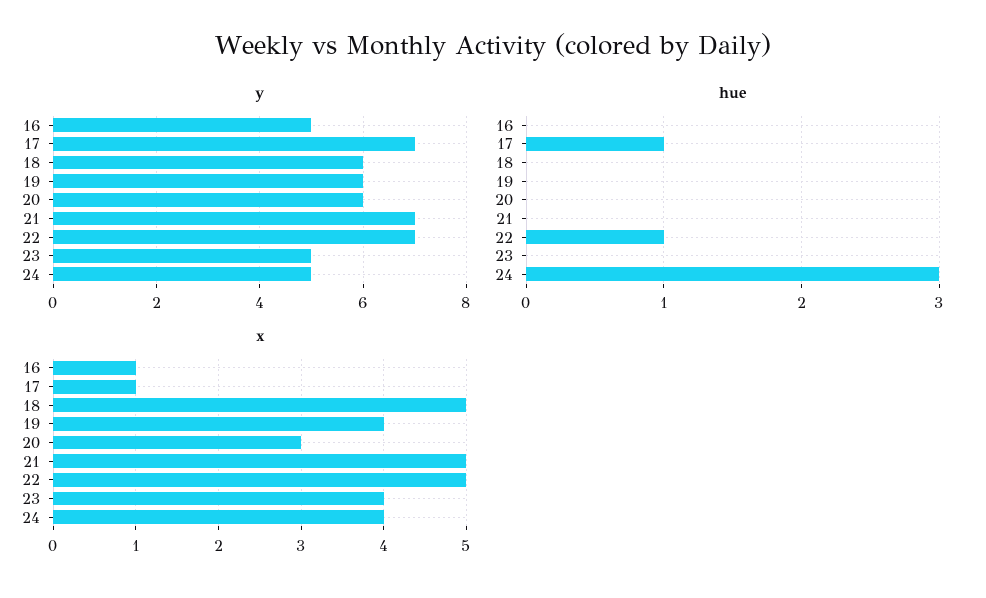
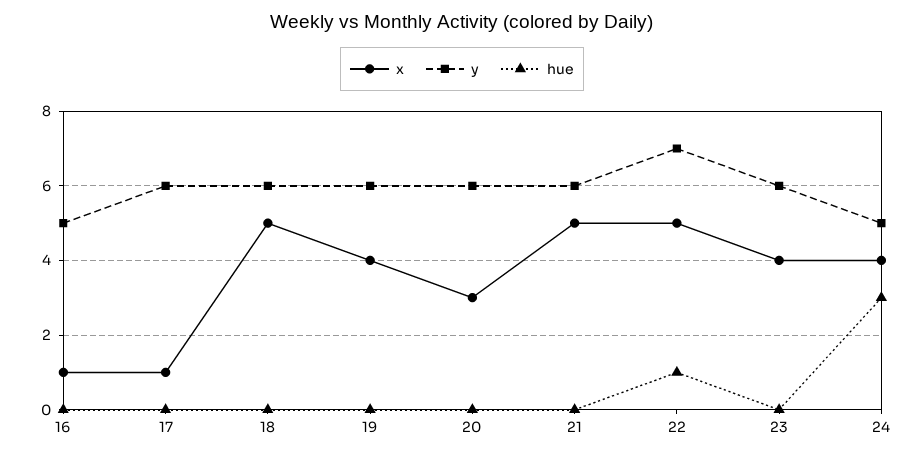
  {
    "y": {
      "16": 5,
-     "17": 7,
+     "17": 6,
      "18": 6,
      "19": 6,
      "20": 6,
-     "21": 7,
+     "21": 6,
      "22": 7,
-     "23": 5,
+     "23": 6,
      "24": 5
    },
    "hue": {
      "16": 0,
-     "17": 1,
+     "17": 0,
      "18": 0,
      "19": 0,
      "20": 0,
      "21": 0,
      "22": 1,
      "23": 0,
      "24": 3
    },
    "x": {
      "16": 1,
      "17": 1,
      "18": 5,
      "19": 4,
      "20": 3,
      "21": 5,
      "22": 5,
      "23": 4,
      "24": 4
    }
  }

